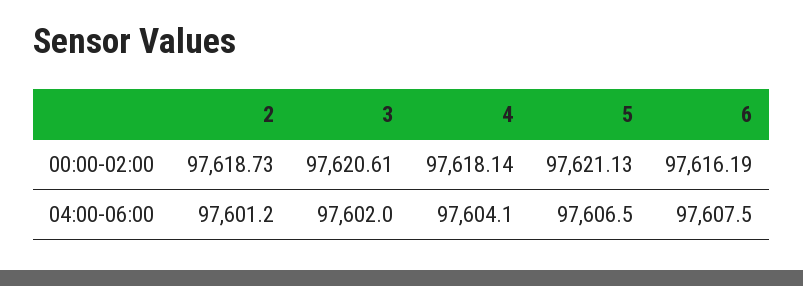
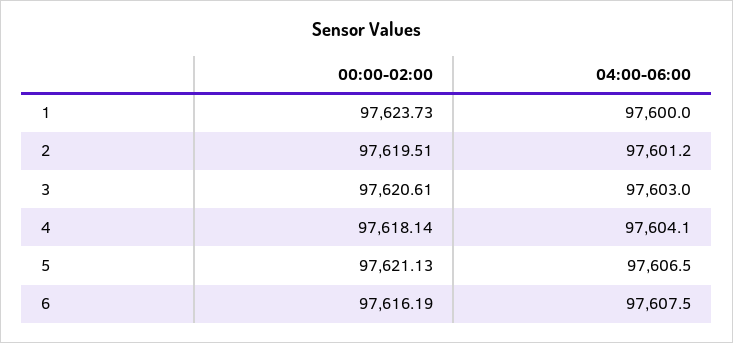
  {
    "2": {
-     "00:00-02:00": 97618.73,
+     "00:00-02:00": 97619.51,
      "04:00-06:00": 97601.2
    },
    "3": {
      "00:00-02:00": 97620.61,
-     "04:00-06:00": 97602
+     "04:00-06:00": 97603
    },
    "4": {
      "00:00-02:00": 97618.14,
      "04:00-06:00": 97604.1
    },
    "5": {
      "00:00-02:00": 97621.13,
      "04:00-06:00": 97606.5
    },
    "6": {
      "00:00-02:00": 97616.19,
      "04:00-06:00": 97607.5
-   }
+   },
+   "1": {
+     "00:00-02:00": 97623.73,
+     "04:00-06:00": 97600
+   }
  }

